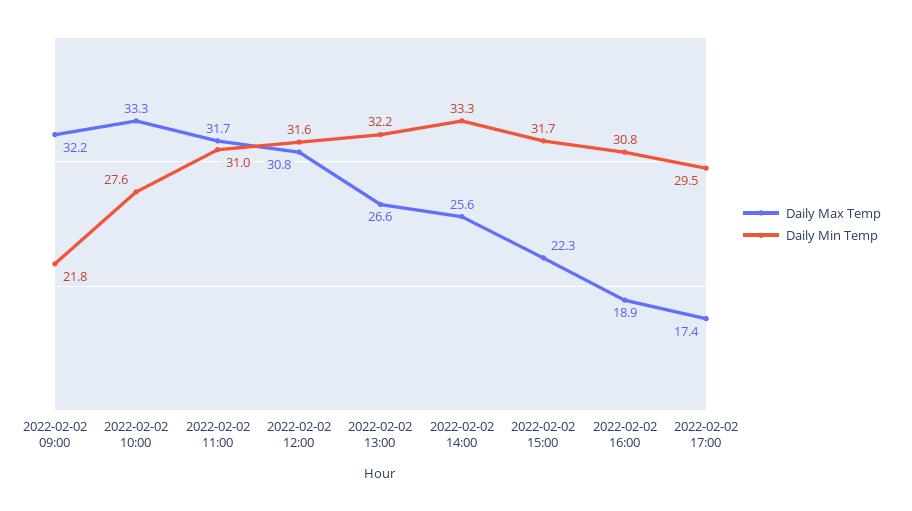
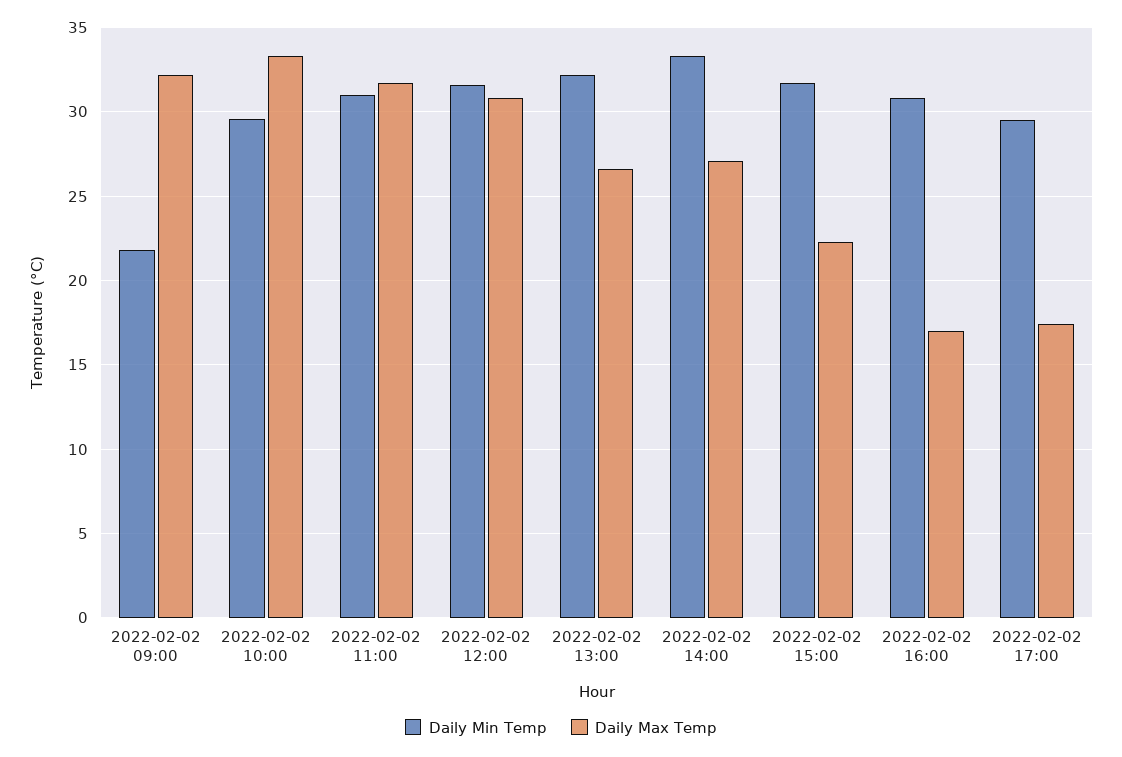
  {
    "Daily Max Temp": {
      "2022-02-02 09:00": 32.2,
      "2022-02-02 10:00": 33.3,
      "2022-02-02 11:00": 31.7,
      "2022-02-02 12:00": 30.8,
      "2022-02-02 13:00": 26.6,
-     "2022-02-02 14:00": 25.6,
+     "2022-02-02 14:00": 27,
      "2022-02-02 15:00": 22.3,
-     "2022-02-02 16:00": 18.9,
+     "2022-02-02 16:00": 17,
      "2022-02-02 17:00": 17.4
    },
    "Daily Min Temp": {
      "2022-02-02 09:00": 21.8,
-     "2022-02-02 10:00": 27.6,
+     "2022-02-02 10:00": 29.5,
      "2022-02-02 11:00": 31,
      "2022-02-02 12:00": 31.6,
      "2022-02-02 13:00": 32.2,
      "2022-02-02 14:00": 33.3,
      "2022-02-02 15:00": 31.7,
      "2022-02-02 16:00": 30.8,
      "2022-02-02 17:00": 29.5
    }
  }

